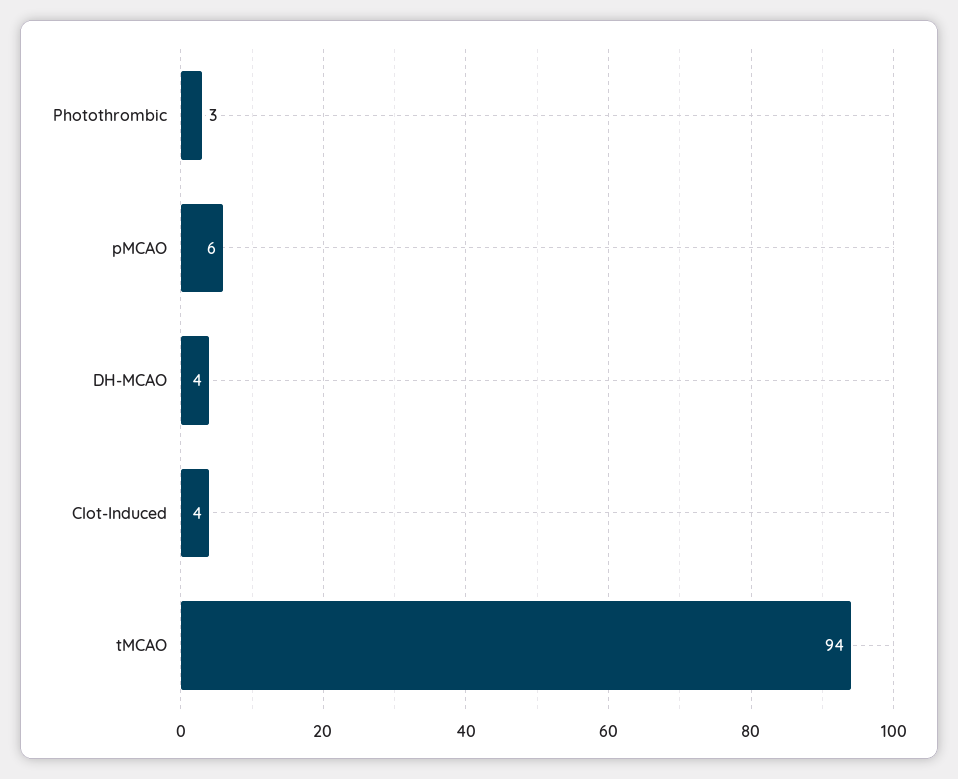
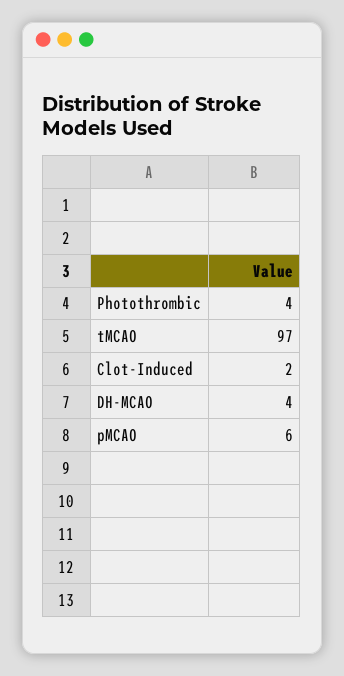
  {
-   "Photothrombic": 3,
+   "Photothrombic": 4,
    "pMCAO": 6,
    "DH-MCAO": 4,
-   "Clot-Induced": 4,
+   "Clot-Induced": 2,
-   "tMCAO": 94
+   "tMCAO": 97
  }

